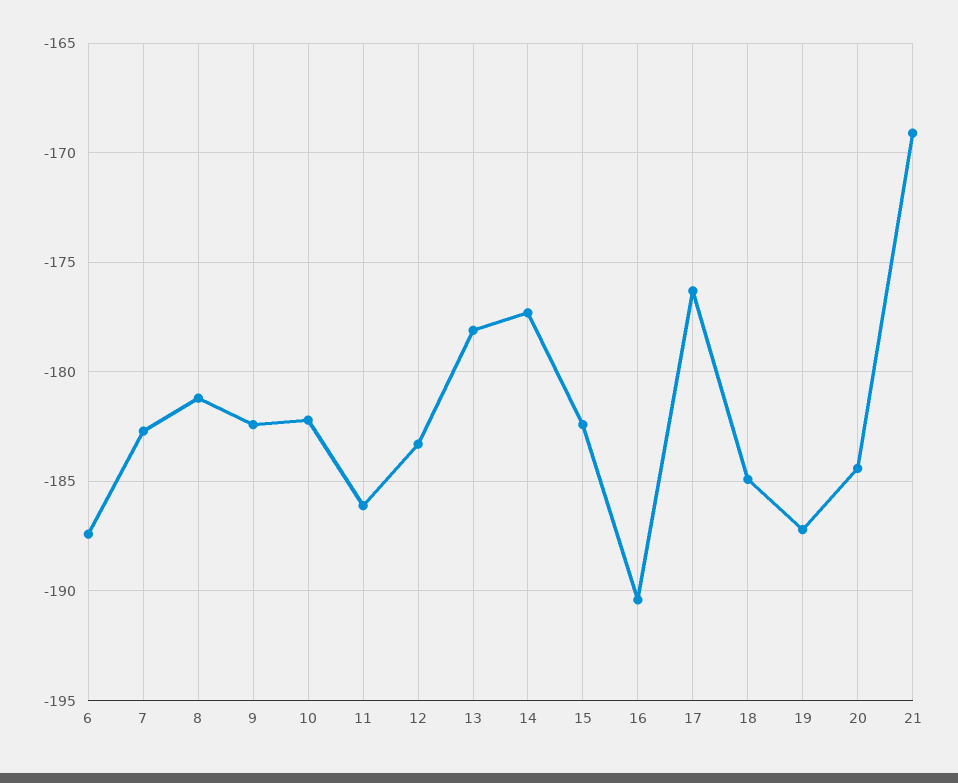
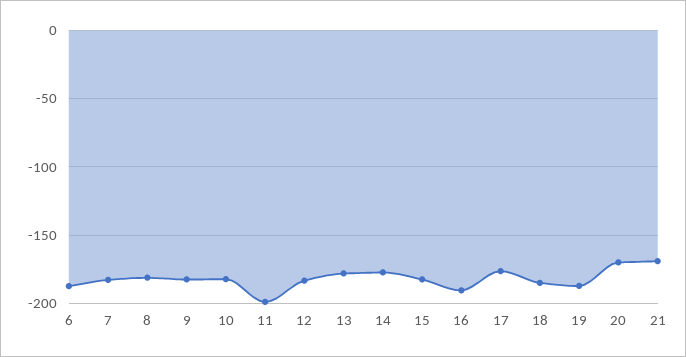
  {
    "6": -187.5,
    "7": -182.5,
    "8": -181,
    "9": -182.5,
    "10": -182,
-   "11": -186,
+   "11": -200,
    "12": -183.5,
    "13": -178,
    "14": -177.5,
    "15": -182.5,
    "16": -190.5,
    "17": -176.5,
    "18": -185,
    "19": -187,
-   "20": -184.5,
+   "20": -170,
    "21": -169
  }

